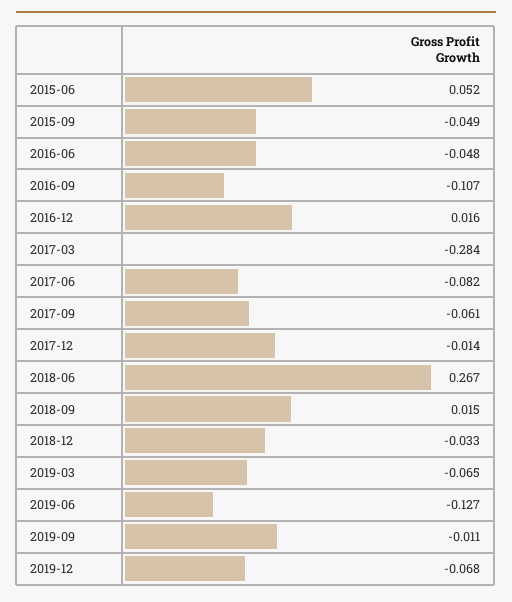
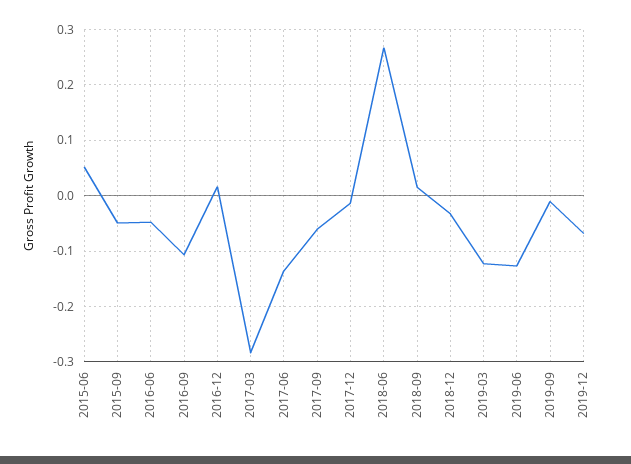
  {
    "2015-06": 0.052,
    "2015-09": -0.049,
    "2016-06": -0.048,
    "2016-09": -0.107,
    "2016-12": 0.016,
    "2017-03": -0.284,
-   "2017-06": -0.082,
+   "2017-06": -0.14,
    "2017-09": -0.061,
    "2017-12": -0.014,
    "2018-06": 0.267,
    "2018-09": 0.015,
    "2018-12": -0.033,
-   "2019-03": -0.065,
+   "2019-03": -0.12,
    "2019-06": -0.127,
    "2019-09": -0.011,
    "2019-12": -0.068
  }

